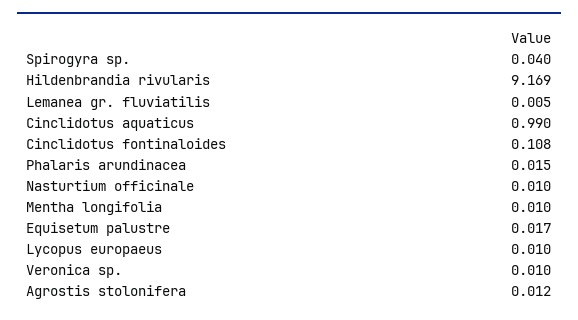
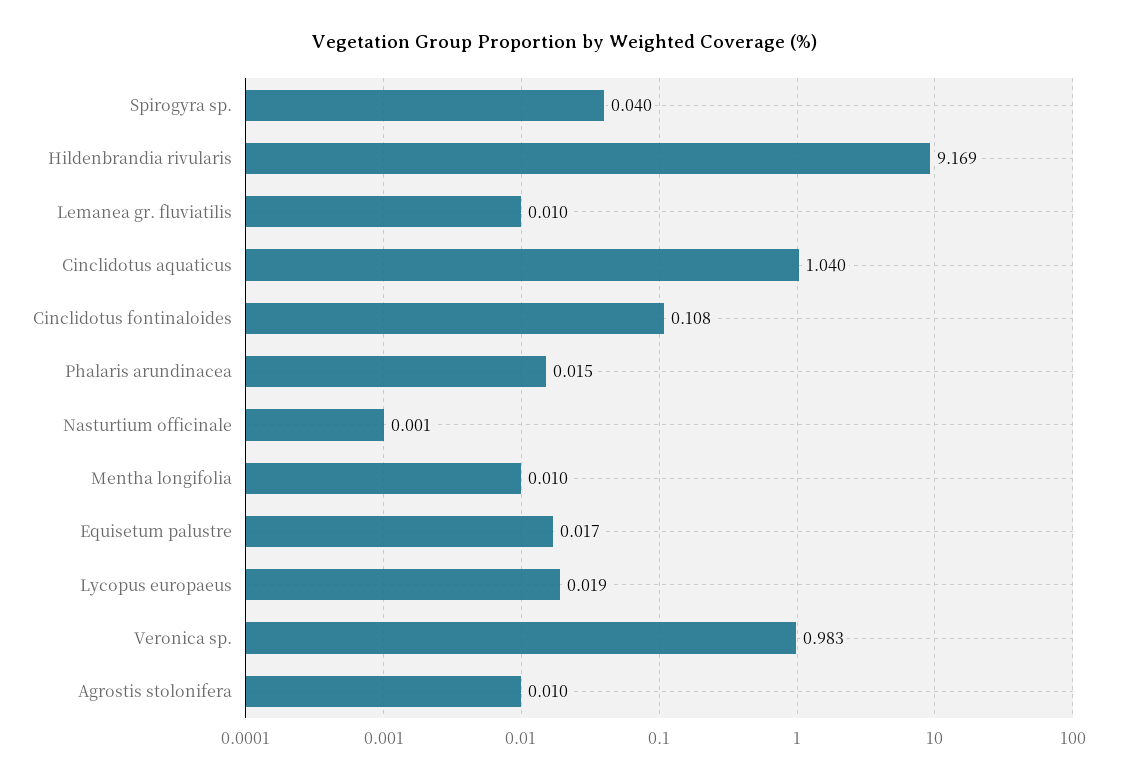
  {
    "Spirogyra sp.": 0.04,
    "Hildenbrandia rivularis": 9.169,
-   "Lemanea gr. fluviatilis": 0.005,
+   "Lemanea gr. fluviatilis": 0.01,
-   "Cinclidotus aquaticus": 0.99,
+   "Cinclidotus aquaticus": 1.04,
    "Cinclidotus fontinaloides": 0.108,
    "Phalaris arundinacea": 0.015,
-   "Nasturtium officinale": 0.01,
+   "Nasturtium officinale": 0.001,
    "Mentha longifolia": 0.01,
    "Equisetum palustre": 0.017,
-   "Lycopus europaeus": 0.01,
+   "Lycopus europaeus": 0.019,
-   "Veronica sp.": 0.01,
+   "Veronica sp.": 0.983,
-   "Agrostis stolonifera": 0.012
+   "Agrostis stolonifera": 0.01
  }

